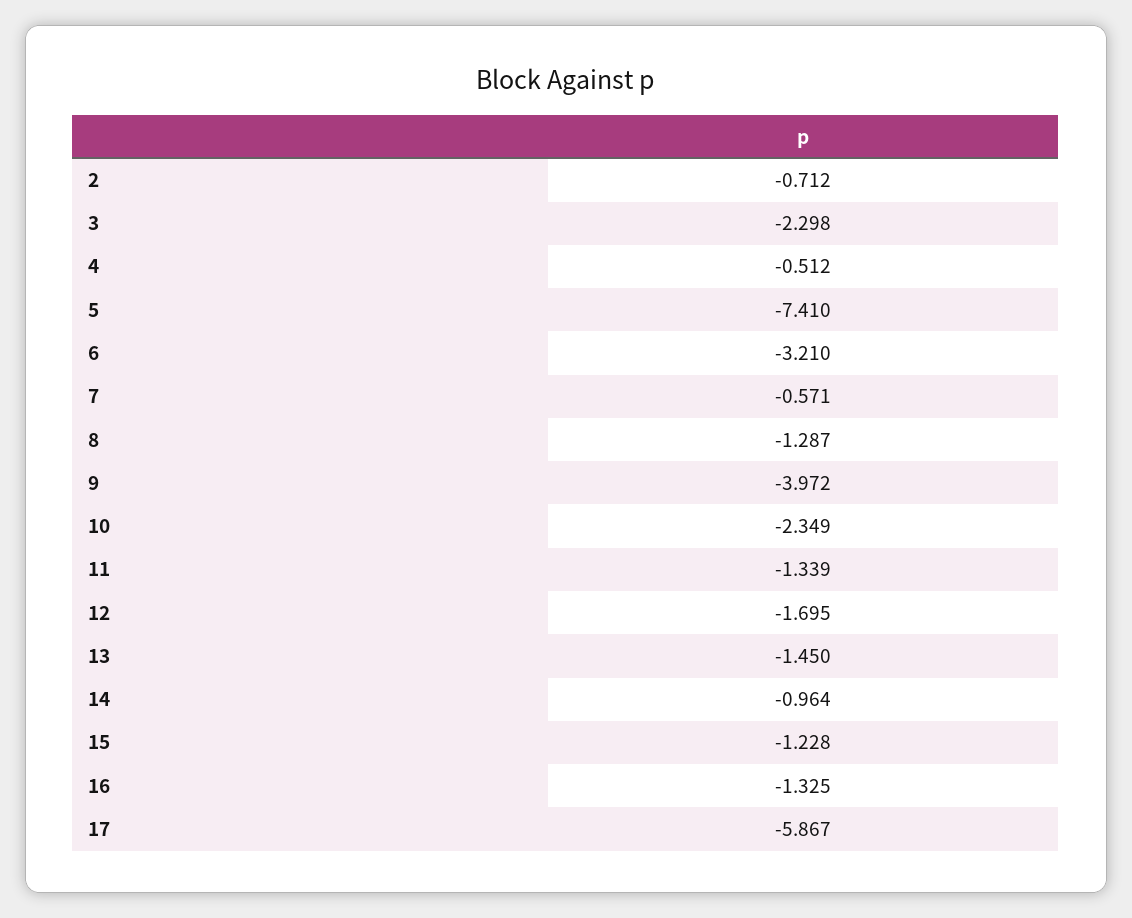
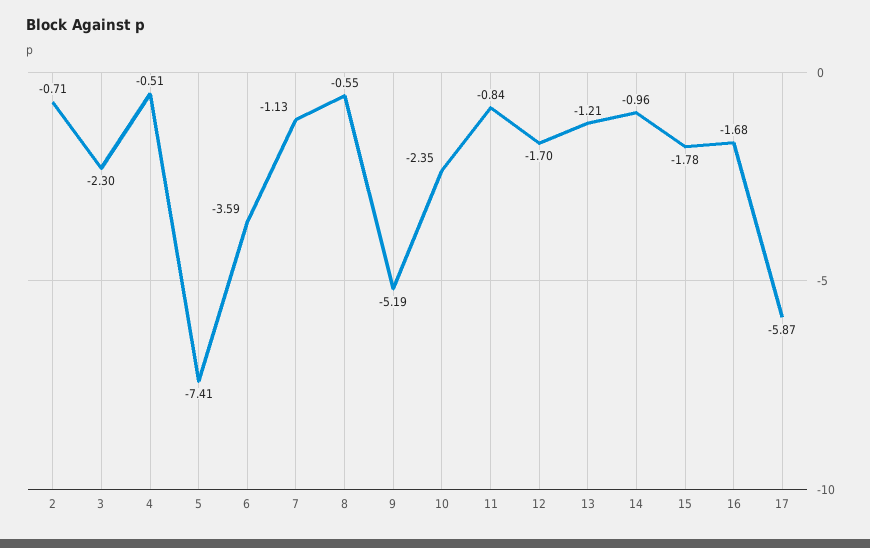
  {
    "2": -0.712,
    "3": -2.298,
    "4": -0.512,
    "5": -7.41,
-   "6": -3.21,
+   "6": -3.59,
-   "7": -0.571,
+   "7": -1.13,
-   "8": -1.287,
+   "8": -0.55,
-   "9": -3.972,
+   "9": -5.19,
    "10": -2.349,
-   "11": -1.339,
+   "11": -0.84,
    "12": -1.695,
-   "13": -1.45,
+   "13": -1.21,
    "14": -0.964,
-   "15": -1.228,
+   "15": -1.78,
-   "16": -1.325,
+   "16": -1.68,
    "17": -5.867
  }

